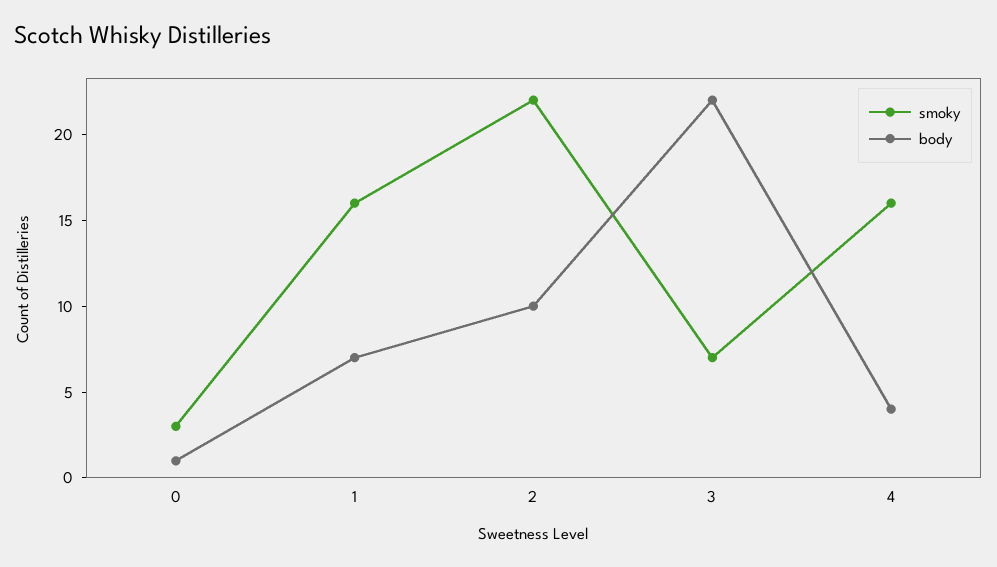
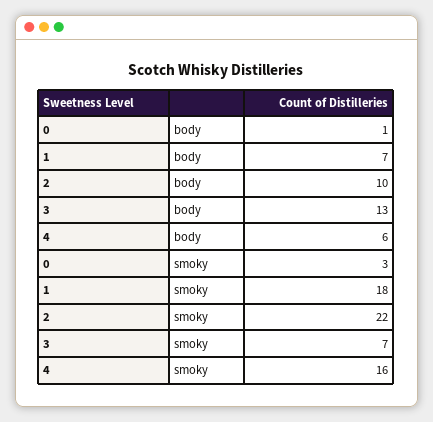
  {
    "smoky": {
      "0": 3,
-     "1": 16,
+     "1": 18,
      "2": 22,
      "3": 7,
      "4": 16
    },
    "body": {
      "0": 1,
      "1": 7,
      "2": 10,
-     "3": 22,
+     "3": 13,
-     "4": 4
+     "4": 6
    }
  }

